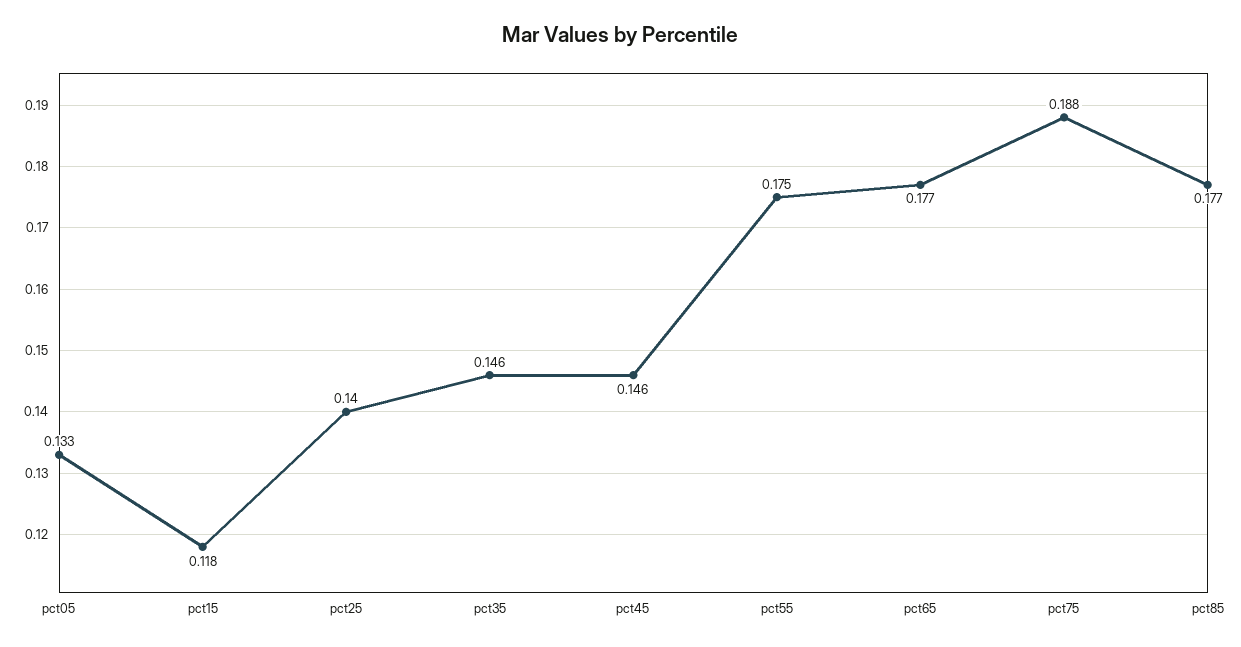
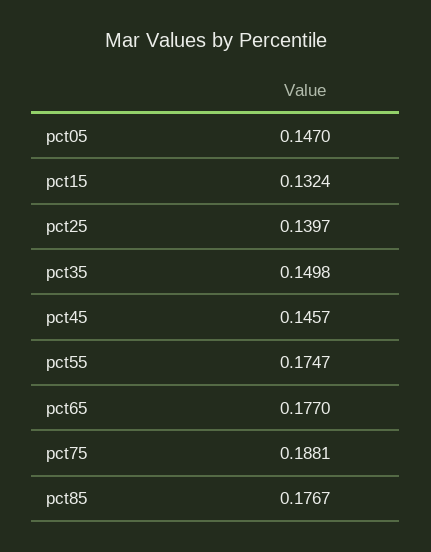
  {
-   "pct05": 0.133,
+   "pct05": 0.147,
-   "pct15": 0.118,
+   "pct15": 0.1324,
    "pct25": 0.1397,
-   "pct35": 0.146,
+   "pct35": 0.1498,
    "pct45": 0.1457,
    "pct55": 0.1747,
    "pct65": 0.177,
    "pct75": 0.1881,
    "pct85": 0.1767
  }

